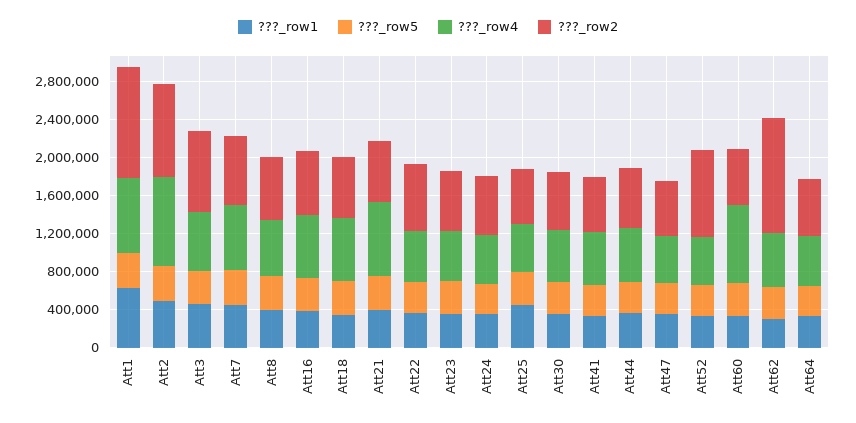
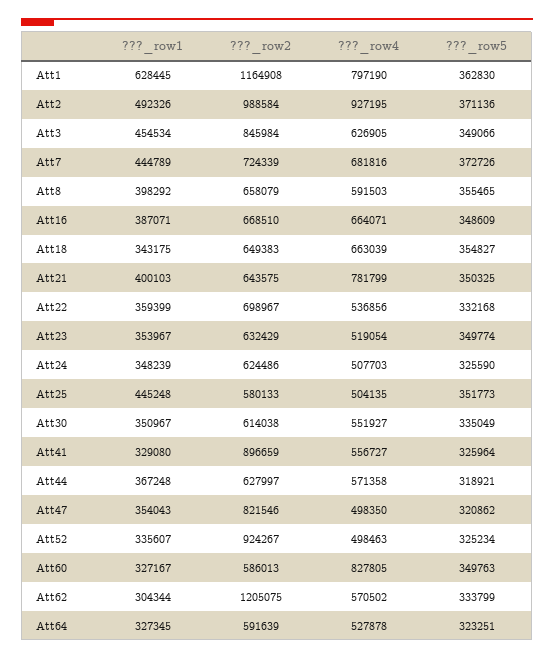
  {
    "???_row1": {
      "Att1": 628445,
      "Att2": 492326,
      "Att3": 454534,
      "Att7": 444789,
      "Att8": 398292,
      "Att16": 387071,
      "Att18": 343175,
      "Att21": 400103,
      "Att22": 359399,
      "Att23": 353967,
      "Att24": 348239,
      "Att25": 445248,
      "Att30": 350967,
      "Att41": 329080,
      "Att44": 367248,
      "Att47": 354043,
      "Att52": 335607,
      "Att60": 327167,
      "Att62": 304344,
      "Att64": 327345
    },
    "???_row5": {
      "Att1": 362830,
      "Att2": 371136,
      "Att3": 349066,
      "Att7": 372726,
      "Att8": 355465,
      "Att16": 348609,
      "Att18": 354827,
      "Att21": 350325,
      "Att22": 332168,
      "Att23": 349774,
      "Att24": 325590,
      "Att25": 351773,
      "Att30": 335049,
      "Att41": 325964,
      "Att44": 318921,
      "Att47": 320862,
      "Att52": 325234,
      "Att60": 349763,
      "Att62": 333799,
      "Att64": 323251
    },
    "???_row4": {
      "Att1": 797190,
      "Att2": 927195,
      "Att3": 626905,
      "Att7": 681816,
      "Att8": 591503,
      "Att16": 664071,
      "Att18": 663039,
      "Att21": 781799,
      "Att22": 536856,
      "Att23": 519054,
      "Att24": 507703,
      "Att25": 504135,
      "Att30": 551927,
      "Att41": 556727,
      "Att44": 571358,
      "Att47": 498350,
      "Att52": 498463,
      "Att60": 827805,
      "Att62": 570502,
      "Att64": 527878
    },
    "???_row2": {
      "Att1": 1164908,
      "Att2": 988584,
      "Att3": 845984,
      "Att7": 724339,
      "Att8": 658079,
      "Att16": 668510,
      "Att18": 649383,
      "Att21": 643575,
      "Att22": 698967,
      "Att23": 632429,
      "Att24": 624486,
      "Att25": 580133,
      "Att30": 614038,
-     "Att41": 600000,
+     "Att41": 896659,
      "Att44": 627997,
-     "Att47": 600000,
+     "Att47": 821546,
      "Att52": 924267,
      "Att60": 586013,
      "Att62": 1205075,
      "Att64": 591639
    }
  }

